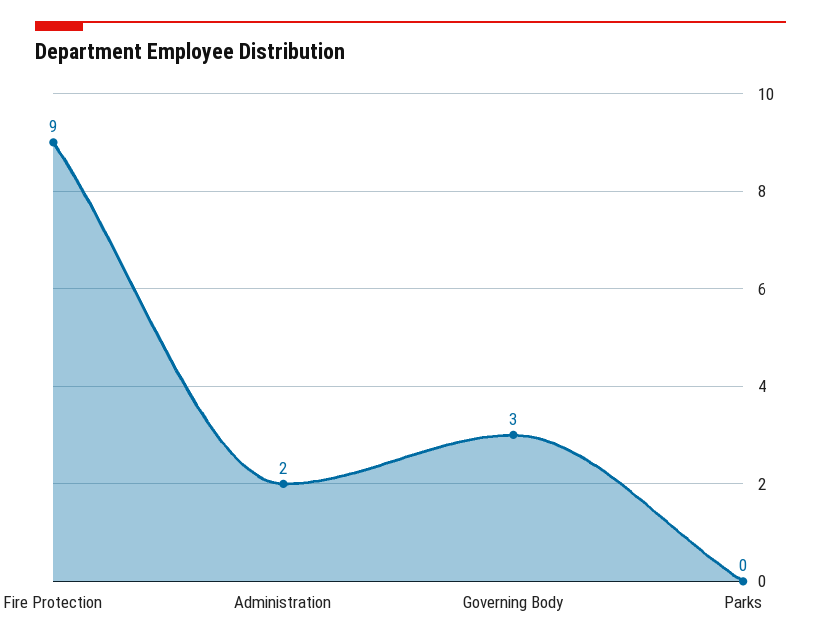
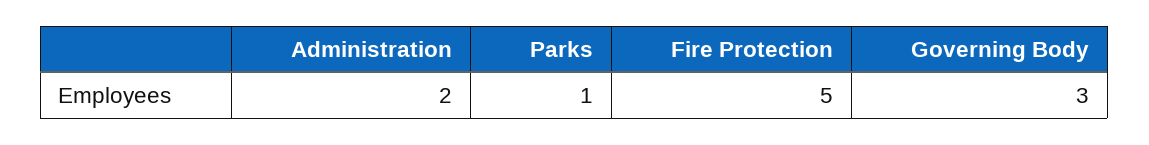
  {
-   "Fire Protection": 9,
+   "Fire Protection": 5,
    "Administration": 2,
    "Governing Body": 3,
-   "Parks": 0
+   "Parks": 1
  }

